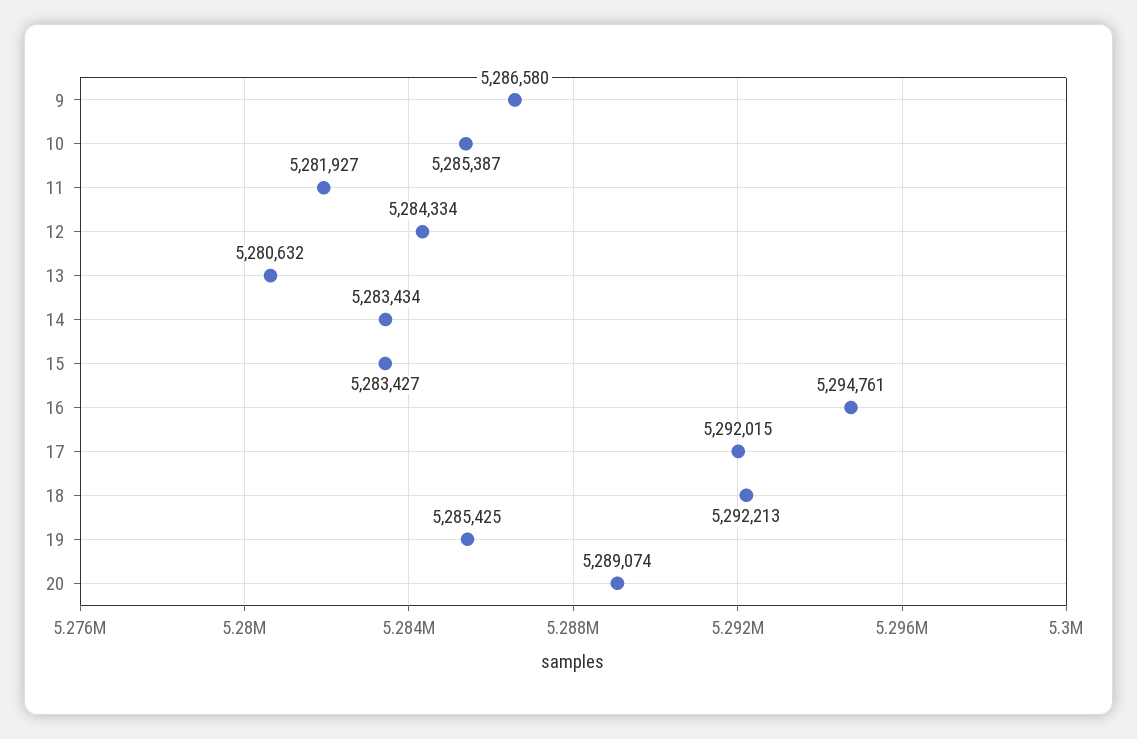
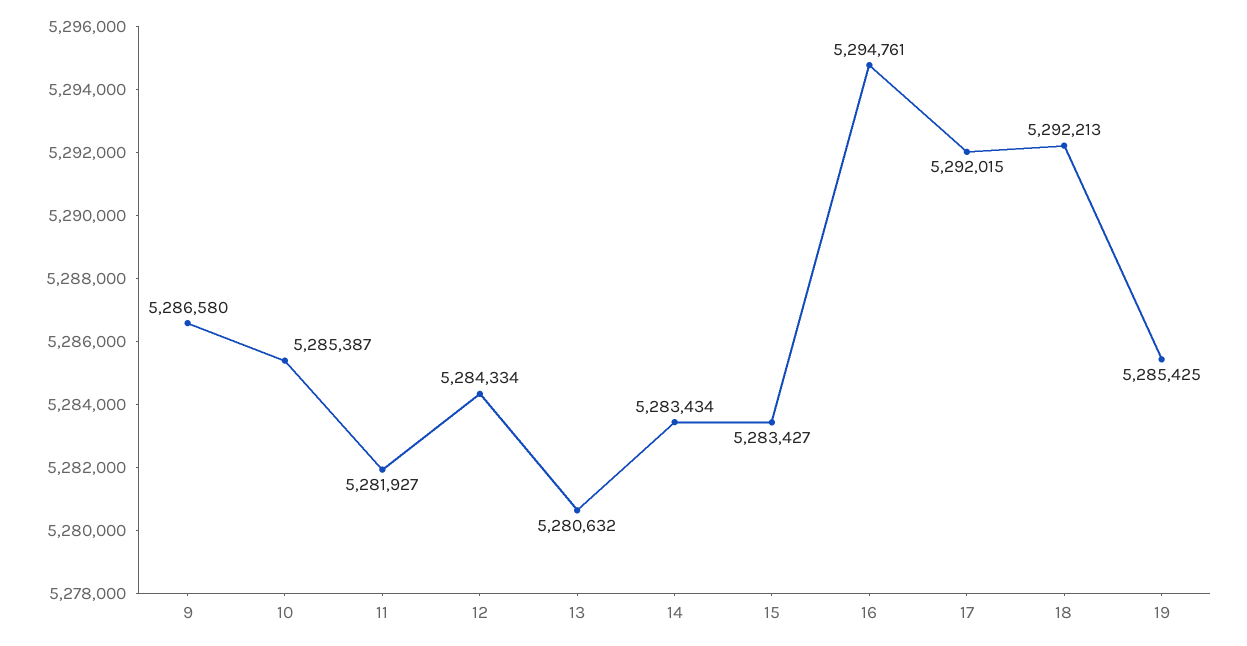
  {
    "9": 5286580,
    "10": 5285387,
    "11": 5281927,
    "12": 5284334,
    "13": 5280632,
    "14": 5283434,
    "15": 5283427,
    "16": 5294761,
    "17": 5292015,
    "18": 5292213,
-   "19": 5285425,
+   "19": 5285425
-   "20": 5289074
  }

